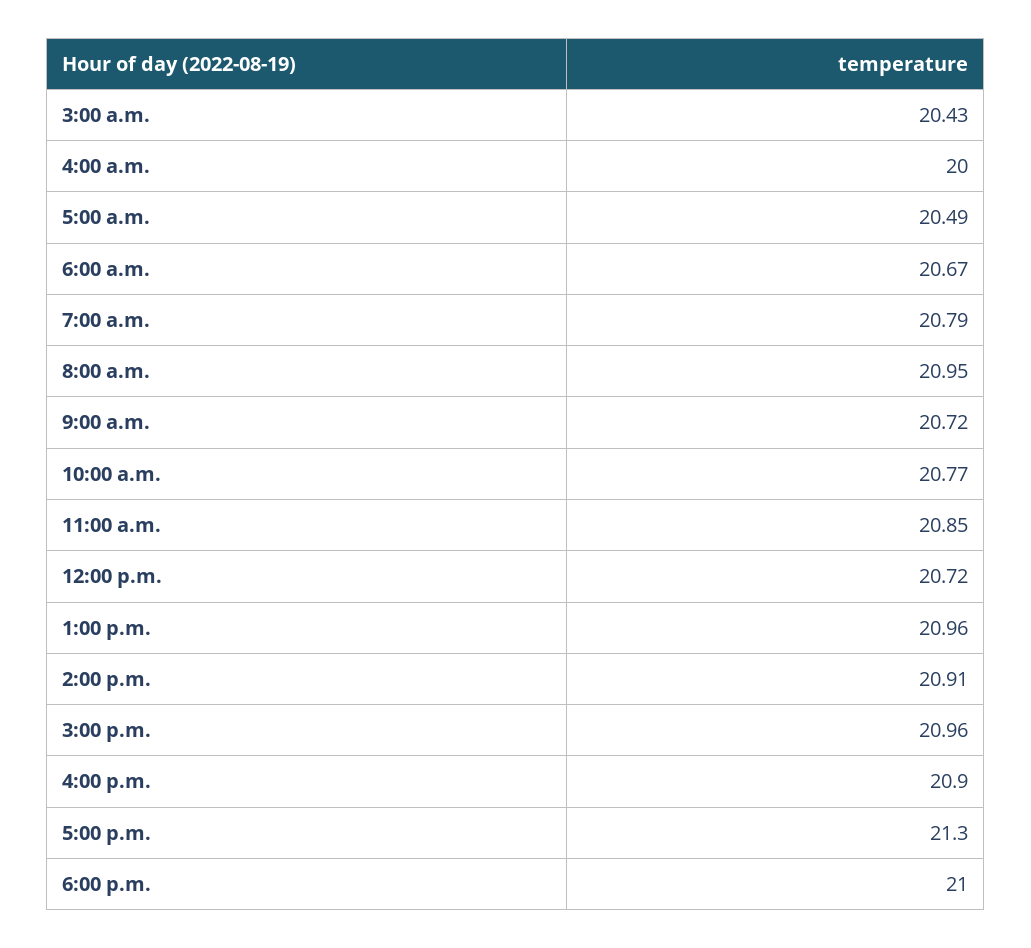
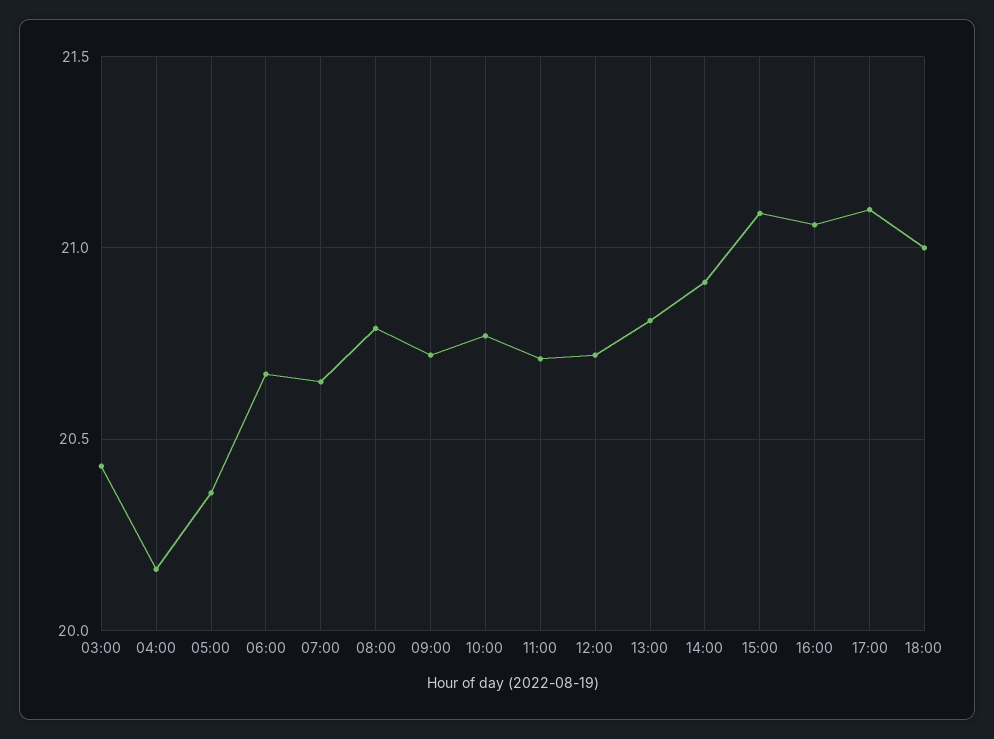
  {
    "3:00 a.m.": 20.43,
-   "4:00 a.m.": 20,
+   "4:00 a.m.": 20.15,
-   "5:00 a.m.": 20.49,
+   "5:00 a.m.": 20.35,
    "6:00 a.m.": 20.67,
-   "7:00 a.m.": 20.79,
+   "7:00 a.m.": 20.65,
-   "8:00 a.m.": 20.95,
+   "8:00 a.m.": 20.8,
    "9:00 a.m.": 20.72,
    "10:00 a.m.": 20.77,
-   "11:00 a.m.": 20.85,
+   "11:00 a.m.": 20.7,
    "12:00 p.m.": 20.72,
-   "1:00 p.m.": 20.96,
+   "1:00 p.m.": 20.8,
    "2:00 p.m.": 20.91,
-   "3:00 p.m.": 20.96,
+   "3:00 p.m.": 21.1,
-   "4:00 p.m.": 20.9,
+   "4:00 p.m.": 21.05,
-   "5:00 p.m.": 21.3,
+   "5:00 p.m.": 21.1,
    "6:00 p.m.": 21
  }

